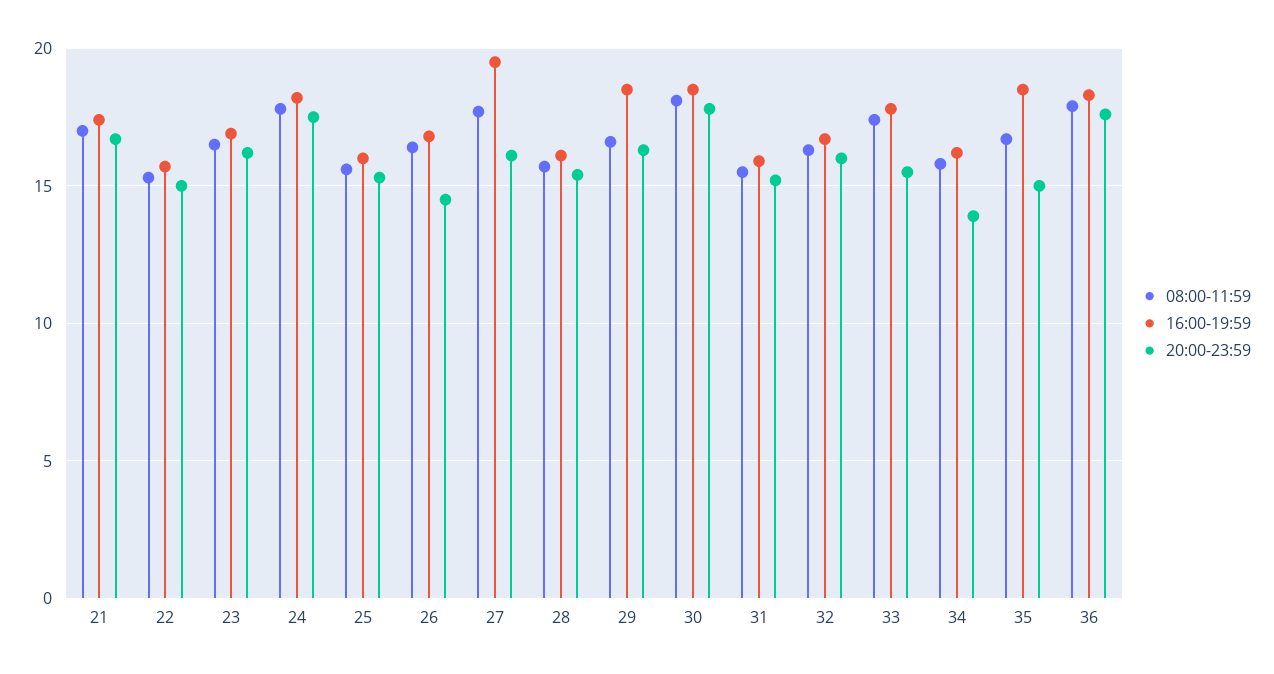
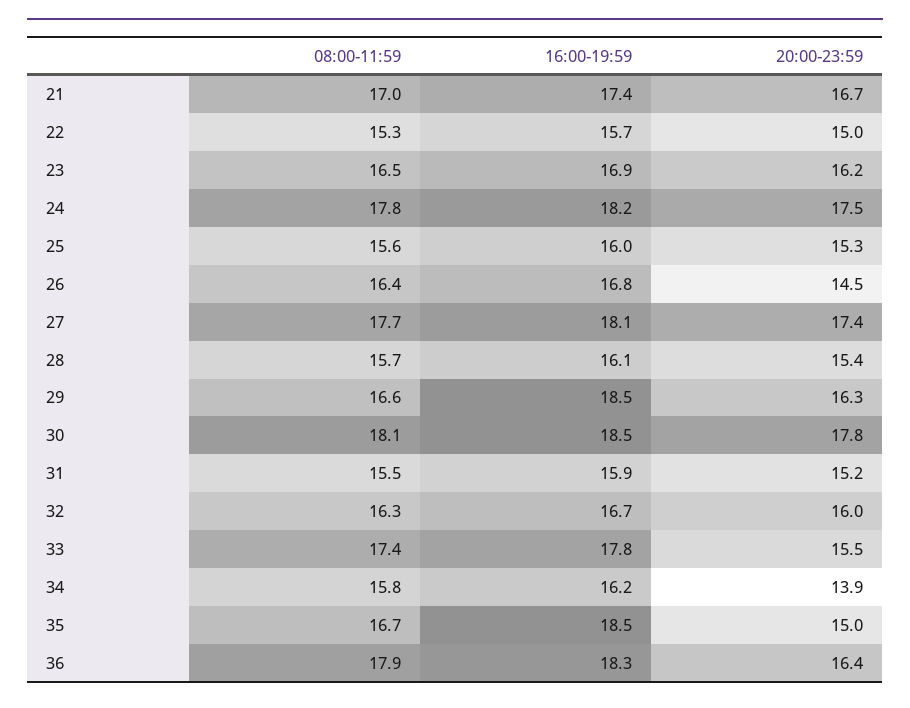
  {
    "08:00-11:59": {
      "21": 17,
      "22": 15.3,
      "23": 16.5,
      "24": 17.8,
      "25": 15.6,
      "26": 16.4,
      "27": 17.7,
      "28": 15.7,
      "29": 16.6,
      "30": 18.1,
      "31": 15.5,
      "32": 16.3,
      "33": 17.4,
      "34": 15.8,
      "35": 16.7,
      "36": 17.9
    },
    "16:00-19:59": {
      "21": 17.4,
      "22": 15.7,
      "23": 16.9,
      "24": 18.2,
      "25": 16,
      "26": 16.8,
-     "27": 19.5,
+     "27": 18.1,
      "28": 16.1,
      "29": 18.5,
      "30": 18.5,
      "31": 15.9,
      "32": 16.7,
      "33": 17.8,
      "34": 16.2,
      "35": 18.5,
      "36": 18.3
    },
    "20:00-23:59": {
      "21": 16.7,
      "22": 15,
      "23": 16.2,
      "24": 17.5,
      "25": 15.3,
      "26": 14.5,
-     "27": 16,
+     "27": 17.4,
      "28": 15.4,
      "29": 16.3,
      "30": 17.8,
      "31": 15.2,
      "32": 16,
      "33": 15.5,
      "34": 13.9,
      "35": 15,
-     "36": 17.5
+     "36": 16.4
    }
  }

